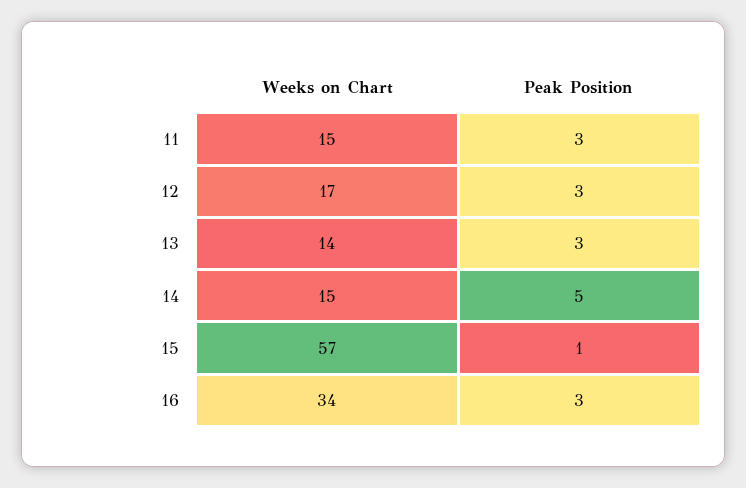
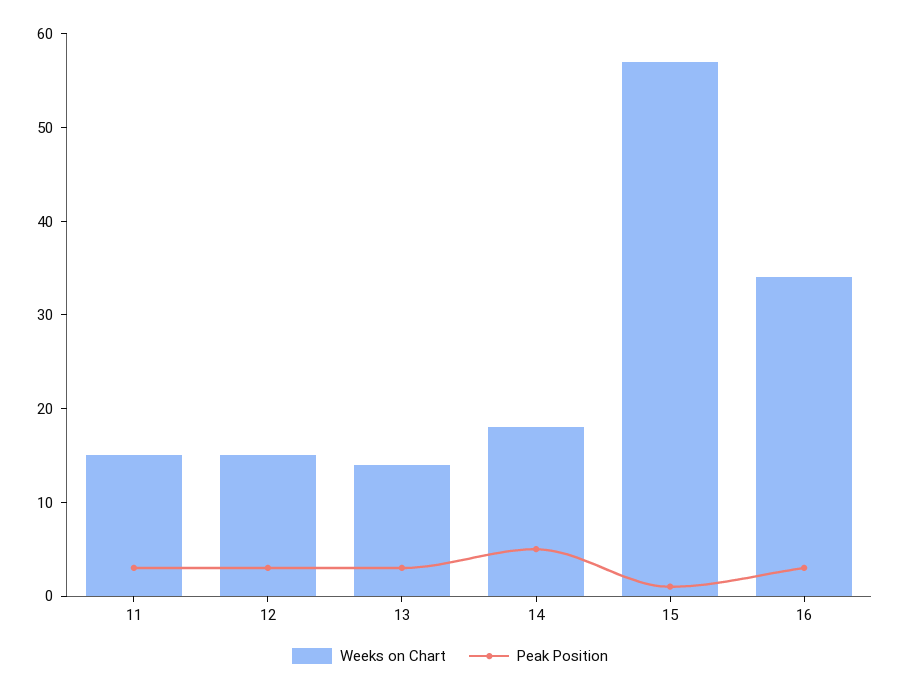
  {
    "Weeks on Chart": {
      "11": 15,
-     "12": 17,
+     "12": 15,
      "13": 14,
-     "14": 15,
+     "14": 18,
      "15": 57,
      "16": 34
    },
    "Peak Position": {
      "11": 3,
      "12": 3,
      "13": 3,
      "14": 5,
      "15": 1,
      "16": 3
    }
  }

